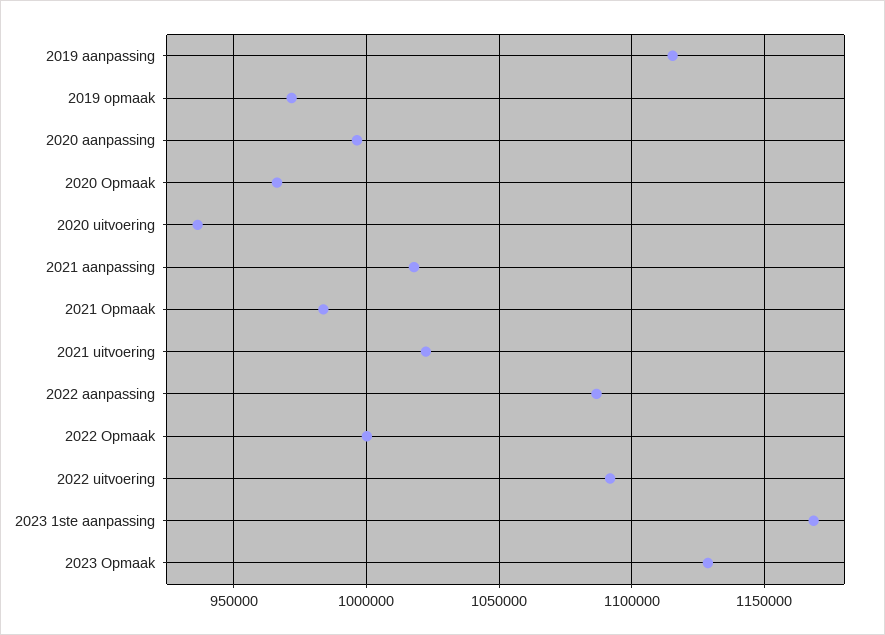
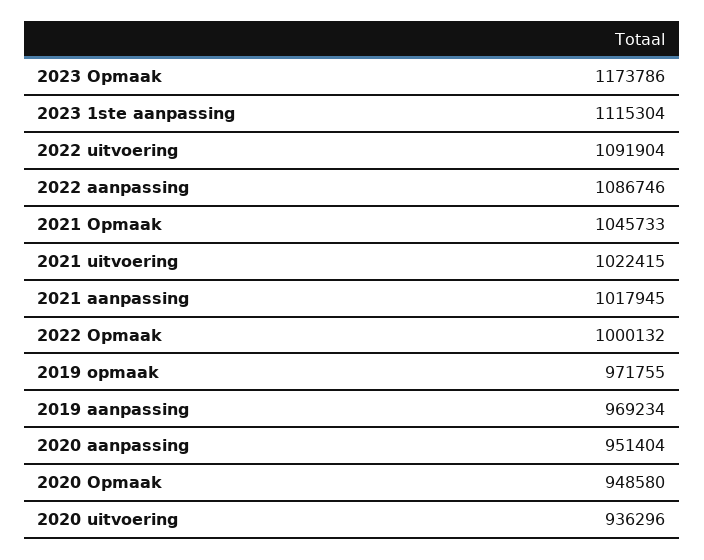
  {
-   "2019 aanpassing": 1115000,
+   "2019 aanpassing": 969234,
    "2019 opmaak": 971755,
-   "2020 aanpassing": 995000,
+   "2020 aanpassing": 951404,
-   "2020 Opmaak": 965000,
+   "2020 Opmaak": 948580,
    "2020 uitvoering": 936296,
    "2021 aanpassing": 1017945,
-   "2021 Opmaak": 985000,
+   "2021 Opmaak": 1045733,
    "2021 uitvoering": 1022415,
    "2022 aanpassing": 1086746,
    "2022 Opmaak": 1000132,
    "2022 uitvoering": 1091904,
-   "2023 1ste aanpassing": 1170000,
+   "2023 1ste aanpassing": 1115304,
-   "2023 Opmaak": 1130000
+   "2023 Opmaak": 1173786
  }

